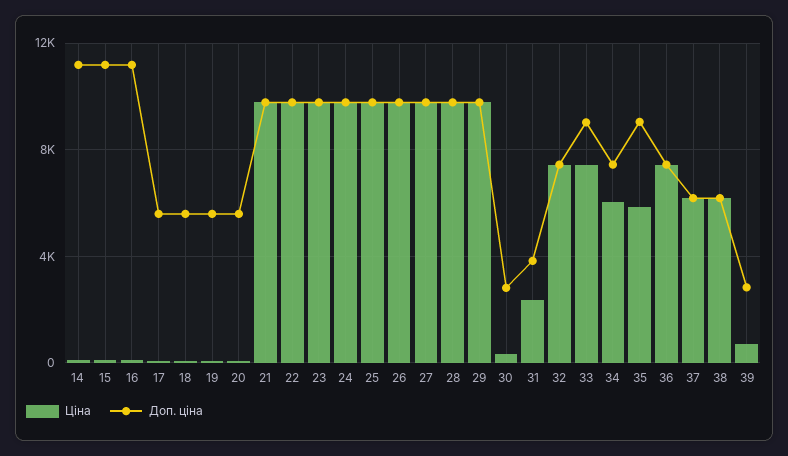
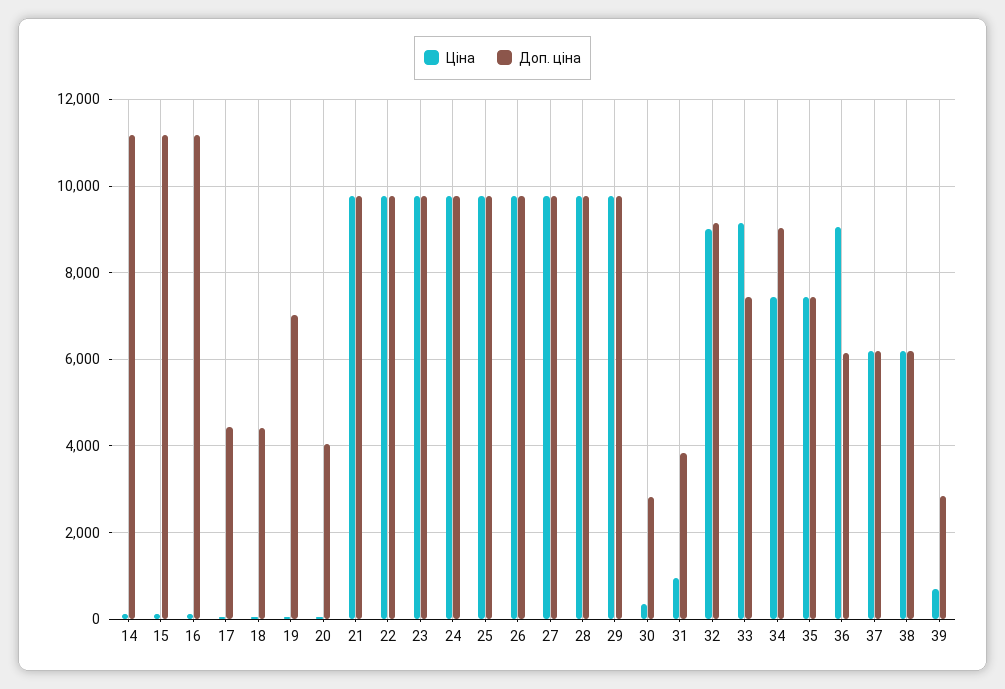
  {
    "Ціна": {
      "14": 200,
      "15": 200,
      "16": 200,
      "17": 0,
      "18": 0,
      "19": 0,
      "20": 0,
      "21": 9800,
      "22": 9800,
      "23": 9800,
      "24": 9800,
      "25": 9800,
      "26": 9800,
      "27": 9800,
      "28": 9800,
      "29": 9800,
      "30": 400,
-     "31": 2500,
+     "31": 1000,
-     "32": 7500,
+     "32": 9000,
-     "33": 7500,
+     "33": 9200,
-     "34": 6000,
+     "34": 7400,
-     "35": 6000,
+     "35": 7400,
-     "36": 7500,
+     "36": 9000,
      "37": 6200,
      "38": 6200,
      "39": 800
    },
    "Доп. ціна": {
      "14": 11200,
      "15": 11200,
      "16": 11200,
-     "17": 5500,
+     "17": 4400,
-     "18": 5500,
+     "18": 4400,
-     "19": 5500,
+     "19": 7000,
-     "20": 5500,
+     "20": 4000,
      "21": 9800,
      "22": 9800,
      "23": 9800,
      "24": 9800,
      "25": 9800,
      "26": 9800,
      "27": 9800,
      "28": 9800,
      "29": 9800,
      "30": 2800,
      "31": 3800,
-     "32": 7500,
+     "32": 9200,
-     "33": 9000,
+     "33": 7400,
-     "34": 7500,
+     "34": 9000,
-     "35": 9000,
+     "35": 7400,
-     "36": 7500,
+     "36": 6200,
      "37": 6200,
      "38": 6200,
      "39": 2800
    }
  }

